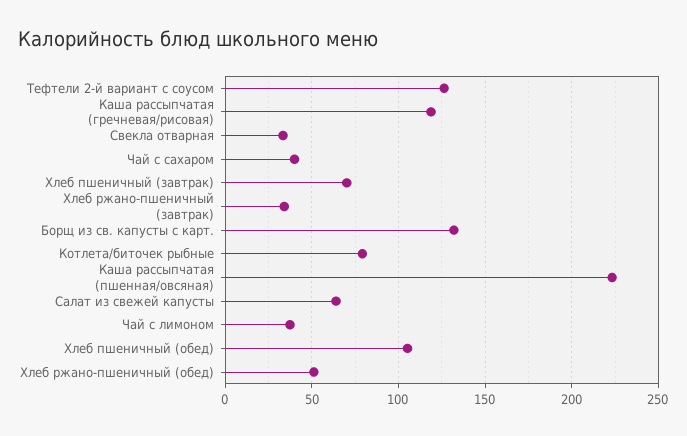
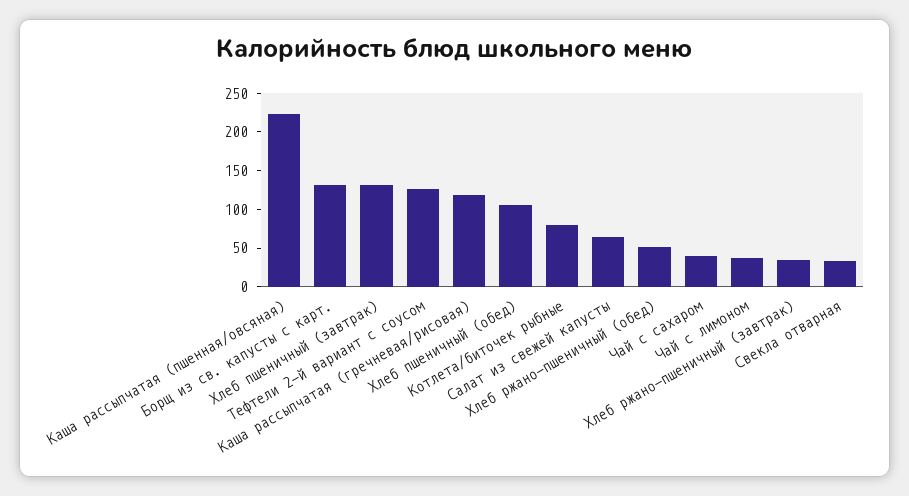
  {
    "Тефтели 2-й вариант с соусом": 125,
    "Каша рассыпчатая (гречневая/рисовая)": 120,
    "Свекла отварная": 35,
    "Чай с сахаром": 40,
-   "Хлеб пшеничный (завтрак)": 70,
+   "Хлеб пшеничный (завтрак)": 125,
    "Хлеб ржано-пшеничный (завтрак)": 35,
    "Борщ из св. капусты с карт.": 130,
    "Котлета/биточек рыбные": 80,
    "Каша рассыпчатая (пшенная/овсяная)": 225,
    "Салат из свежей капусты": 65,
    "Чай с лимоном": 35,
    "Хлеб пшеничный (обед)": 105,
    "Хлеб ржано-пшеничный (обед)": 50
  }

